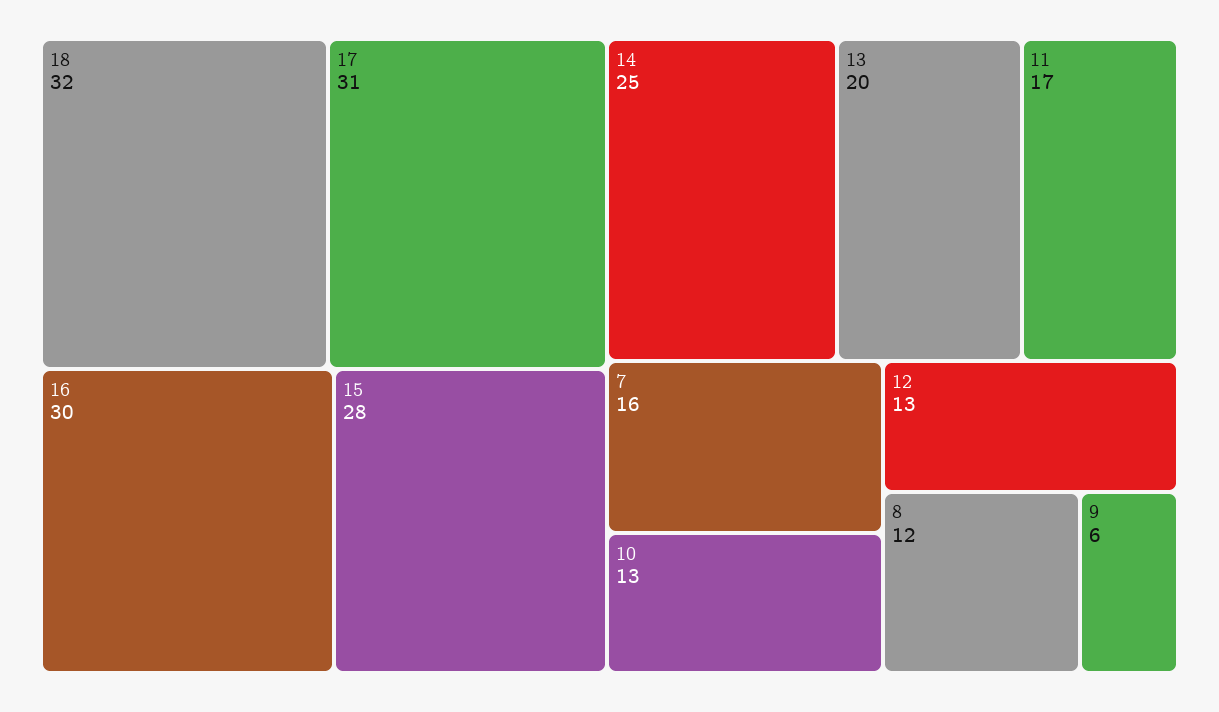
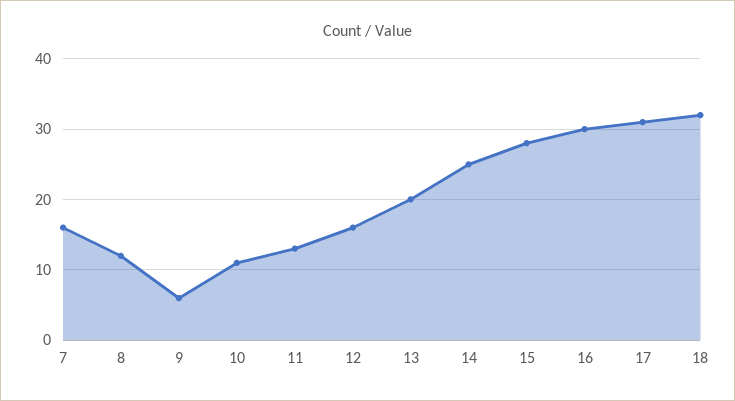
  {
    "18": 32,
    "17": 31,
    "16": 30,
    "15": 28,
    "14": 25,
    "13": 20,
-   "11": 17,
+   "11": 13,
    "7": 16,
-   "10": 13,
+   "10": 11,
-   "12": 13,
+   "12": 16,
    "8": 12,
    "9": 6
  }

